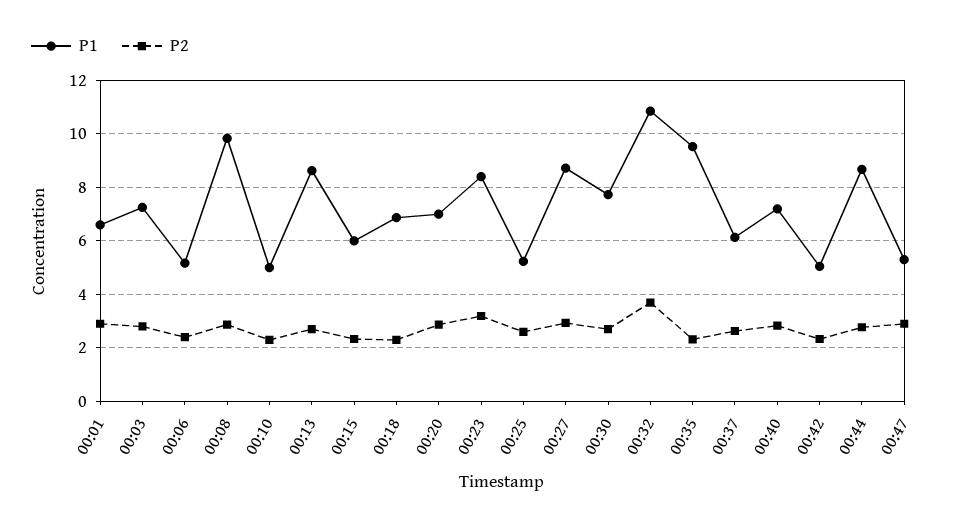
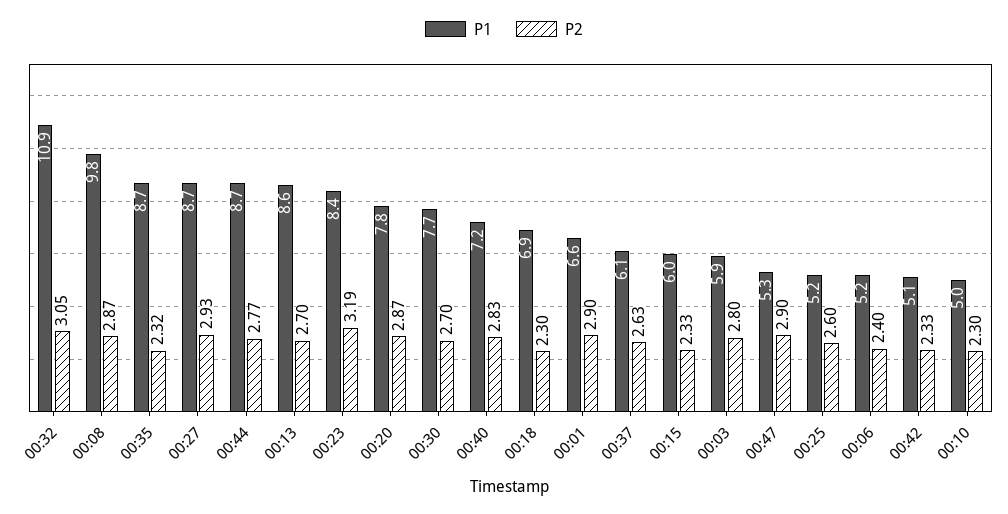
  {
    "P1": {
      "00:01": 6.6,
-     "00:03": 7.25,
+     "00:03": 5.9,
      "00:06": 5.2,
      "00:08": 9.8,
      "00:10": 5,
      "00:13": 8.6,
      "00:15": 6,
      "00:18": 6.9,
-     "00:20": 7,
+     "00:20": 7.8,
      "00:23": 8.4,
      "00:25": 5.2,
      "00:27": 8.7,
      "00:30": 7.7,
      "00:32": 10.9,
-     "00:35": 9.5,
+     "00:35": 8.7,
      "00:37": 6.1,
      "00:40": 7.2,
      "00:42": 5.1,
      "00:44": 8.7,
      "00:47": 5.3
    },
    "P2": {
      "00:01": 2.9,
      "00:03": 2.8,
      "00:06": 2.4,
      "00:08": 2.87,
      "00:10": 2.3,
      "00:13": 2.7,
      "00:15": 2.33,
      "00:18": 2.3,
      "00:20": 2.87,
      "00:23": 3.19,
      "00:25": 2.6,
      "00:27": 2.93,
      "00:30": 2.7,
-     "00:32": 3.75,
+     "00:32": 3.05,
      "00:35": 2.32,
      "00:37": 2.63,
      "00:40": 2.83,
      "00:42": 2.33,
      "00:44": 2.77,
      "00:47": 2.9
    }
  }

